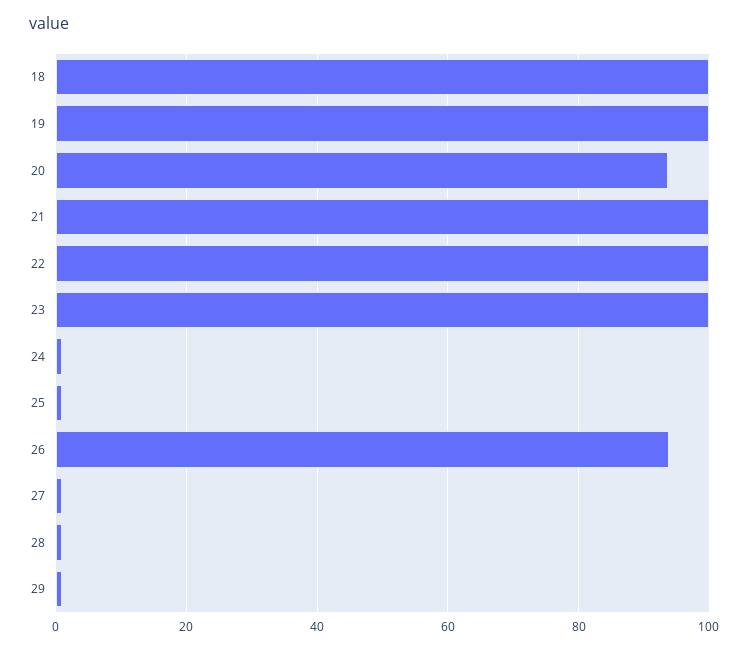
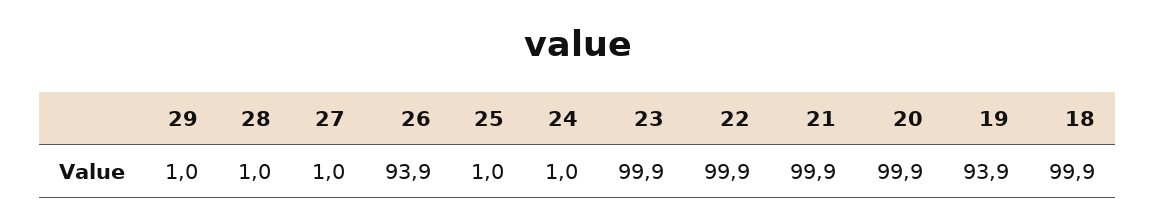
  {
    "18": 99.9,
-   "19": 100,
+   "19": 93.9,
-   "20": 94,
+   "20": 99.9,
    "21": 99.9,
    "22": 99.9,
    "23": 99.9,
    "24": 1,
    "25": 1,
    "26": 93.9,
    "27": 1,
    "28": 1,
    "29": 1
  }

